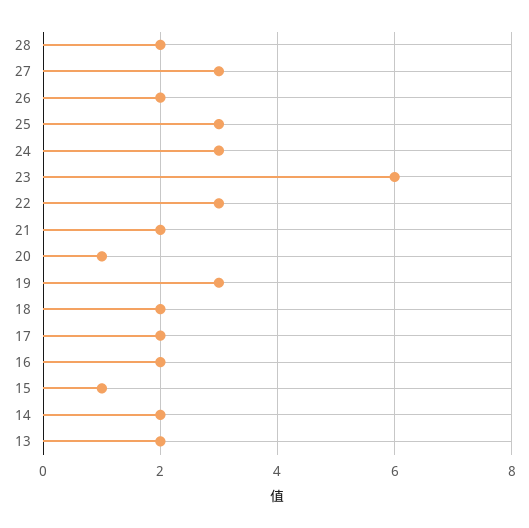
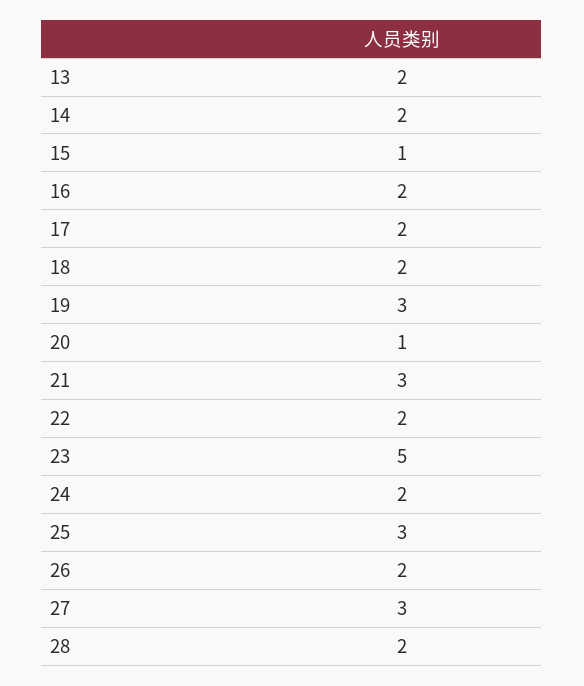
  {
    "28": 2,
    "27": 3,
    "26": 2,
    "25": 3,
-   "24": 3,
+   "24": 2,
-   "23": 6,
+   "23": 5,
-   "22": 3,
+   "22": 2,
-   "21": 2,
+   "21": 3,
    "20": 1,
    "19": 3,
    "18": 2,
    "17": 2,
    "16": 2,
    "15": 1,
    "14": 2,
    "13": 2
  }

